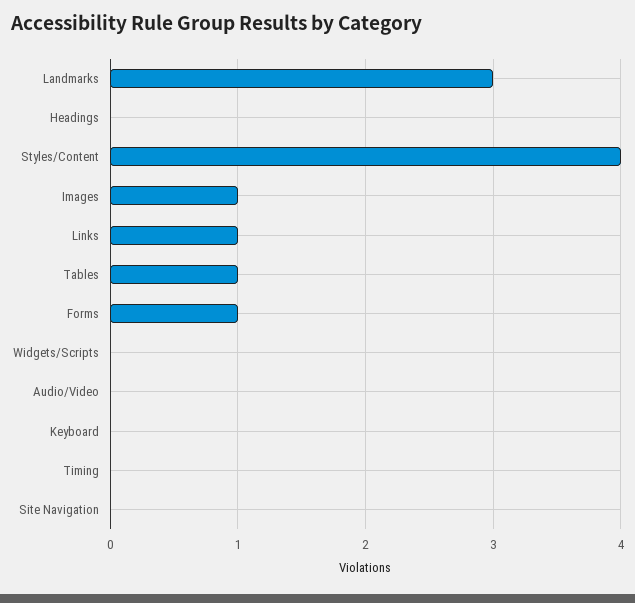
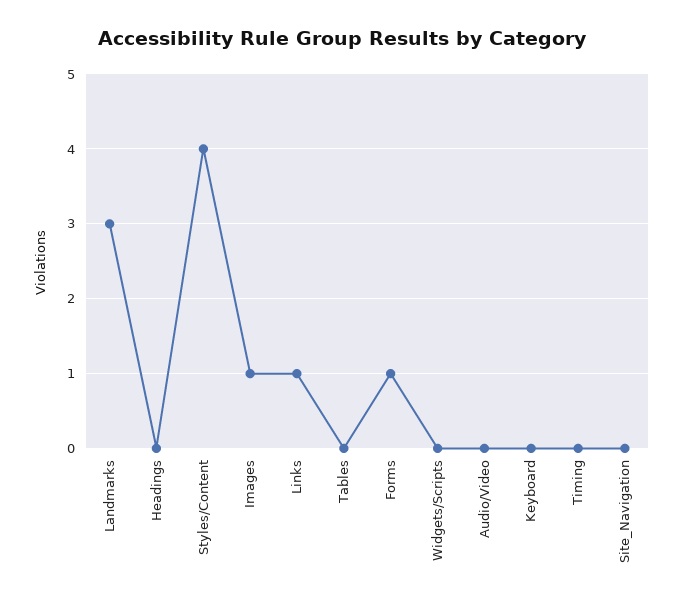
  {
    "Landmarks": 3,
    "Headings": 0,
    "Styles/Content": 4,
    "Images": 1,
    "Links": 1,
-   "Tables": 1,
+   "Tables": 0,
    "Forms": 1,
    "Widgets/Scripts": 0,
    "Audio/Video": 0,
    "Keyboard": 0,
    "Timing": 0,
    "Site Navigation": 0
  }

